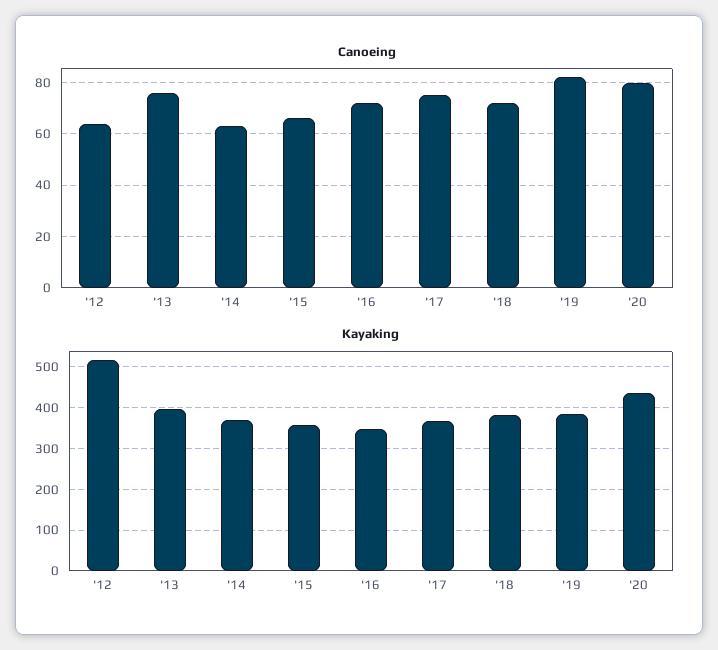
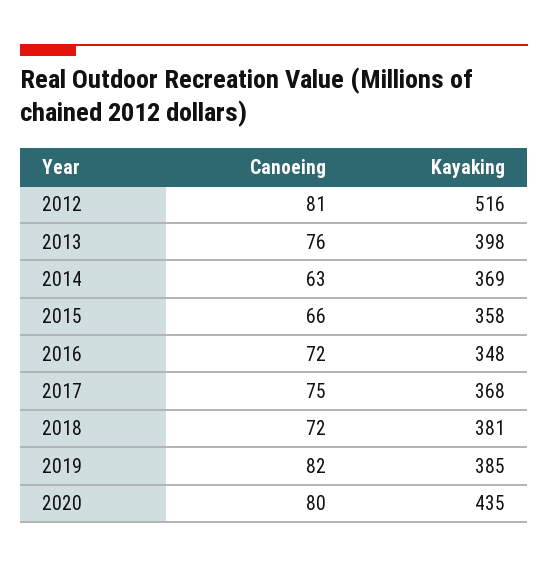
  {
    "Canoeing": {
-     "'12": 65,
+     "'12": 81,
      "'13": 76,
      "'14": 63,
      "'15": 66,
      "'16": 72,
      "'17": 75,
      "'18": 72,
      "'19": 82,
      "'20": 80
    },
    "Kayaking": {
      "'12": 516,
      "'13": 398,
      "'14": 369,
      "'15": 358,
      "'16": 348,
      "'17": 368,
      "'18": 381,
      "'19": 385,
      "'20": 435
    }
  }

